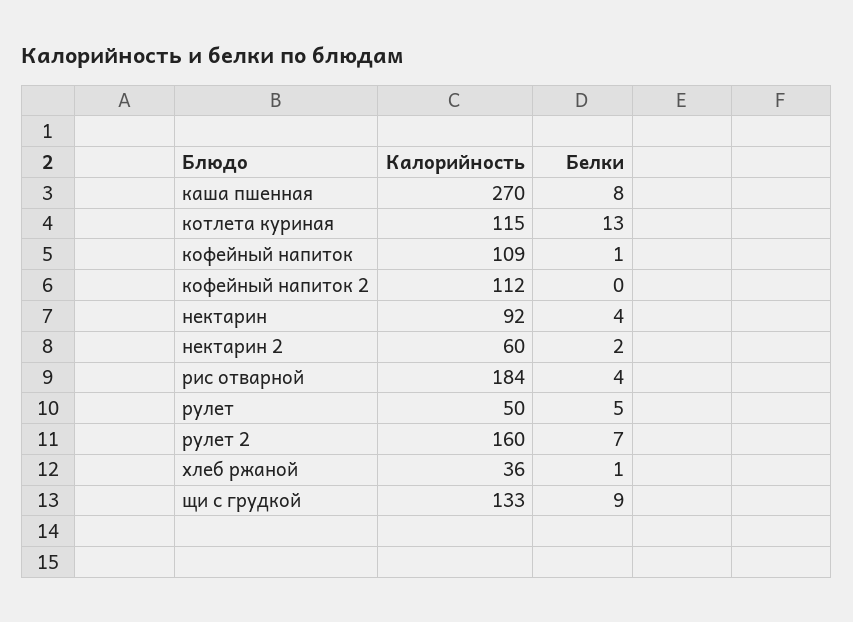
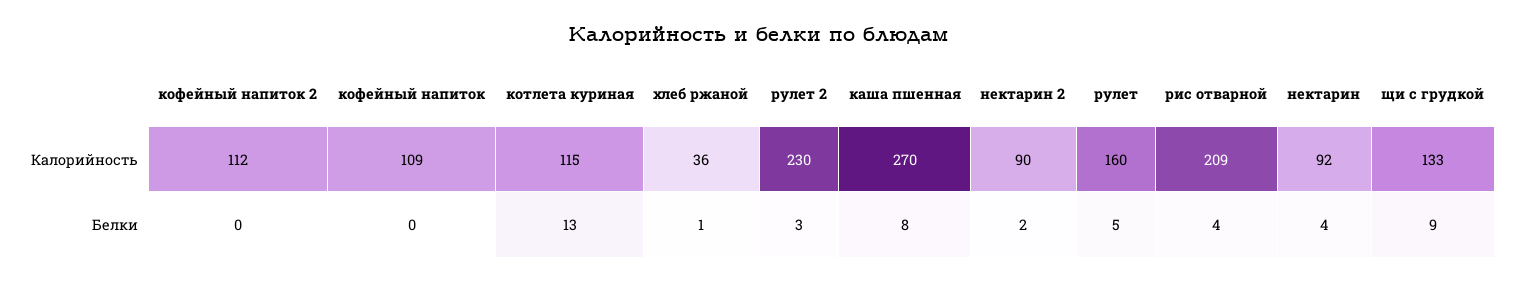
  {
    "Калорийность": {
      "каша пшенная": 270,
      "котлета куриная": 115,
      "кофейный напиток": 109,
      "кофейный напиток 2": 112,
      "нектарин": 92,
-     "нектарин 2": 60,
+     "нектарин 2": 90,
-     "рис отварной": 184,
+     "рис отварной": 209,
-     "рулет": 50,
+     "рулет": 160,
-     "рулет 2": 160,
+     "рулет 2": 230,
      "хлеб ржаной": 36,
      "щи с грудкой": 133
    },
    "Белки": {
      "каша пшенная": 8,
      "котлета куриная": 13,
-     "кофейный напиток": 1,
+     "кофейный напиток": 0,
      "кофейный напиток 2": 0,
      "нектарин": 4,
      "нектарин 2": 2,
      "рис отварной": 4,
      "рулет": 5,
-     "рулет 2": 7,
+     "рулет 2": 3,
      "хлеб ржаной": 1,
      "щи с грудкой": 9
    }
  }

